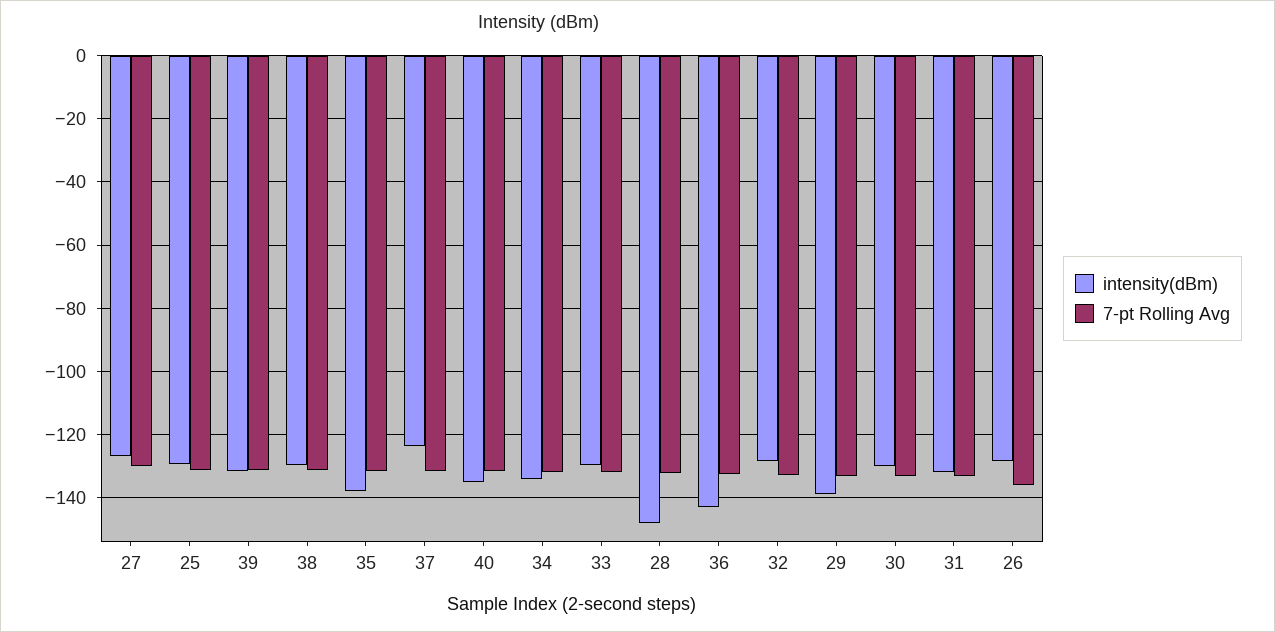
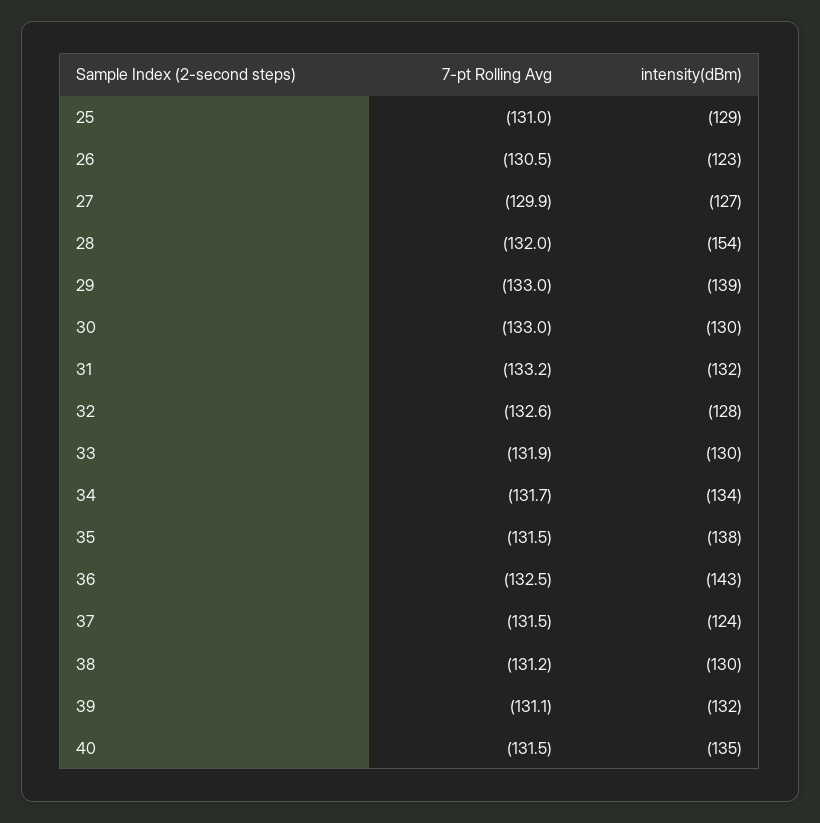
  {
    "intensity(dBm)": {
      "27": -127,
      "25": -129,
      "39": -132,
      "38": -130,
      "35": -138,
      "37": -124,
      "40": -135,
      "34": -134,
      "33": -130,
-     "28": -148,
+     "28": -154,
      "36": -143,
      "32": -128,
      "29": -139,
      "30": -130,
      "31": -132,
-     "26": -128
+     "26": -123
    },
    "7-pt Rolling Avg": {
      "27": -129.9,
      "25": -131,
      "39": -131.1,
      "38": -131.2,
      "35": -131.5,
      "37": -131.5,
      "40": -131.5,
      "34": -131.7,
      "33": -131.9,
      "28": -132,
      "36": -132.5,
      "32": -132.6,
      "29": -133,
      "30": -133,
      "31": -133.2,
-     "26": -136
+     "26": -130.5
    }
  }

